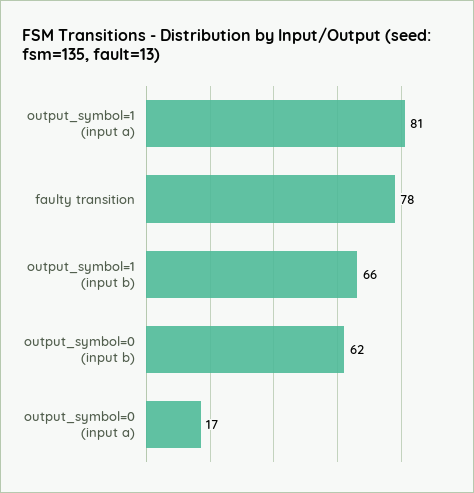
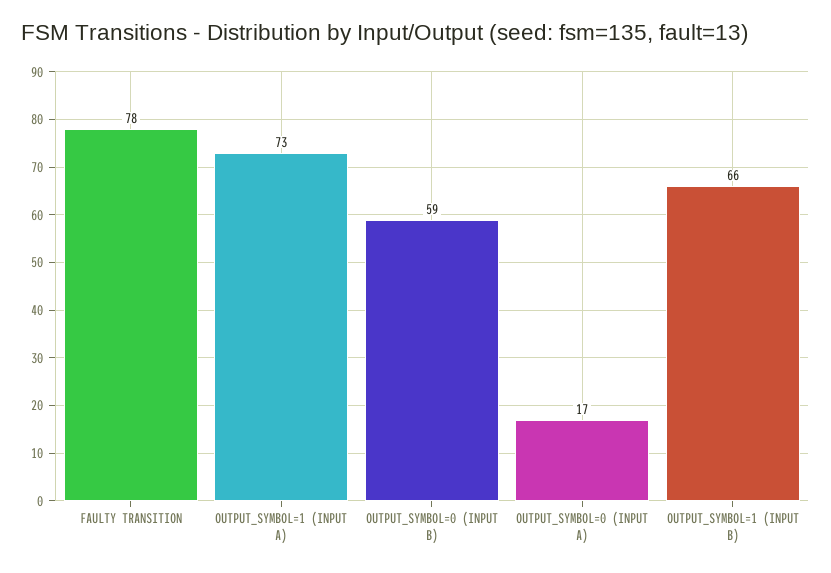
  {
-   "output_symbol=1 (input a)": 81,
+   "output_symbol=1 (input a)": 73,
    "faulty transition": 78,
    "output_symbol=1 (input b)": 66,
-   "output_symbol=0 (input b)": 62,
+   "output_symbol=0 (input b)": 59,
    "output_symbol=0 (input a)": 17
  }

